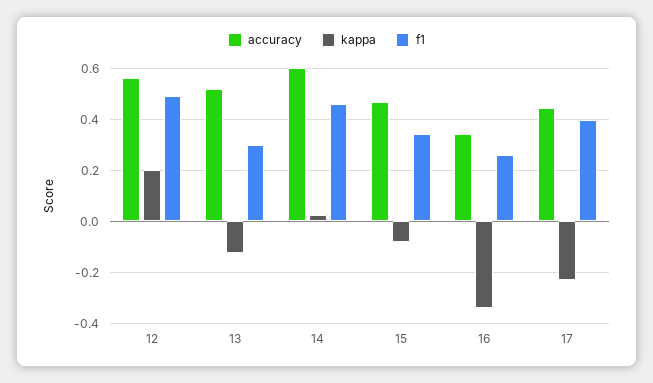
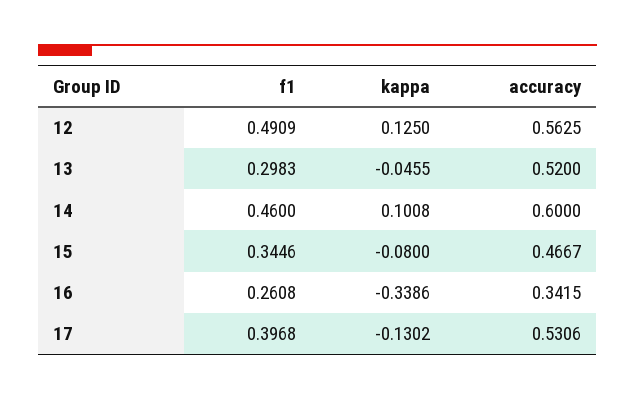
  {
    "accuracy": {
      "12": 0.5625,
      "13": 0.52,
      "14": 0.6,
      "15": 0.4667,
      "16": 0.3415,
-     "17": 0.45
+     "17": 0.5306
    },
    "kappa": {
-     "12": 0.2,
+     "12": 0.125,
-     "13": -0.125,
+     "13": -0.0455,
-     "14": 0.025,
+     "14": 0.1008,
      "15": -0.08,
      "16": -0.3386,
-     "17": -0.225
+     "17": -0.1302
    },
    "f1": {
      "12": 0.4909,
      "13": 0.2983,
      "14": 0.46,
      "15": 0.3446,
      "16": 0.2608,
      "17": 0.3968
    }
  }

